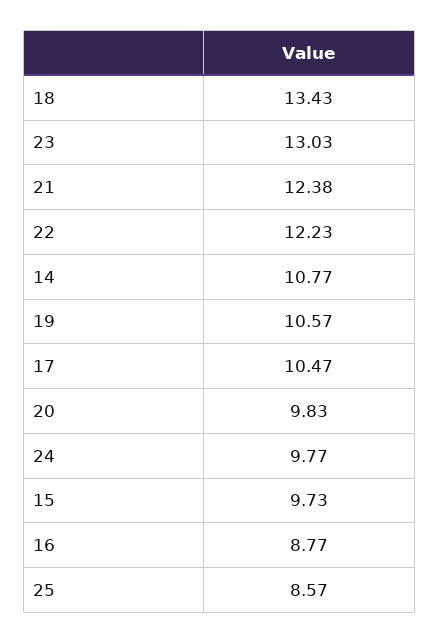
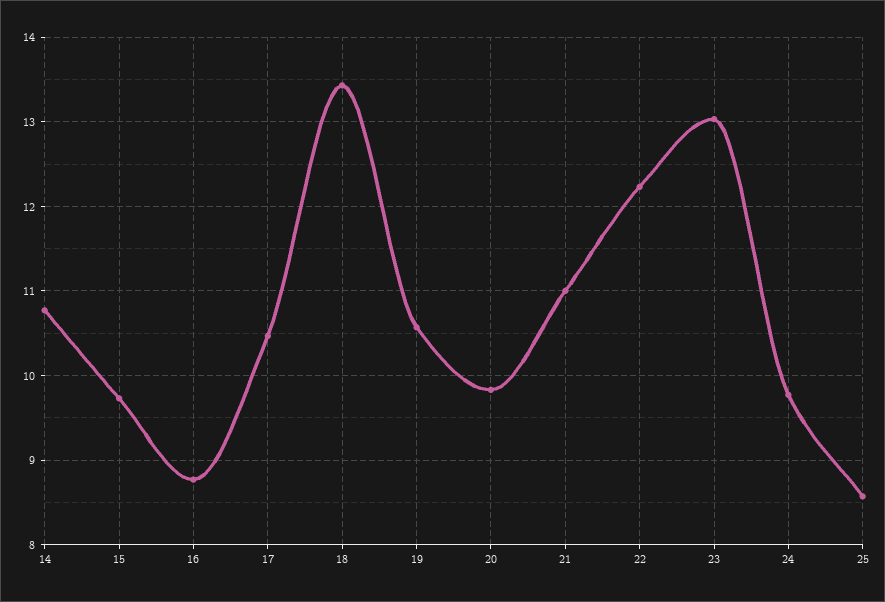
  {
    "18": 13.43,
    "23": 13.03,
-   "21": 12.38,
+   "21": 11,
    "22": 12.23,
    "14": 10.77,
    "19": 10.57,
    "17": 10.47,
    "20": 9.83,
    "24": 9.77,
    "15": 9.73,
    "16": 8.77,
    "25": 8.57
  }

